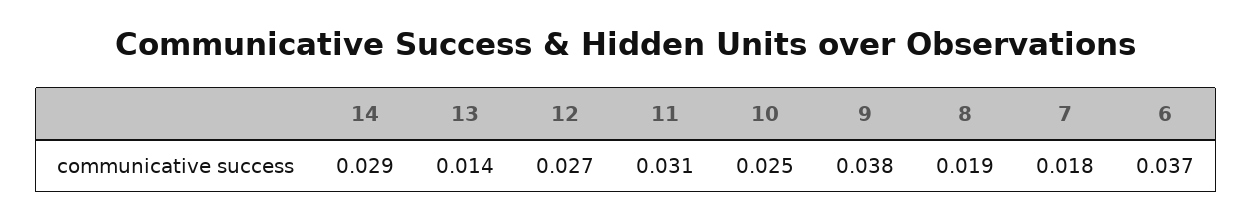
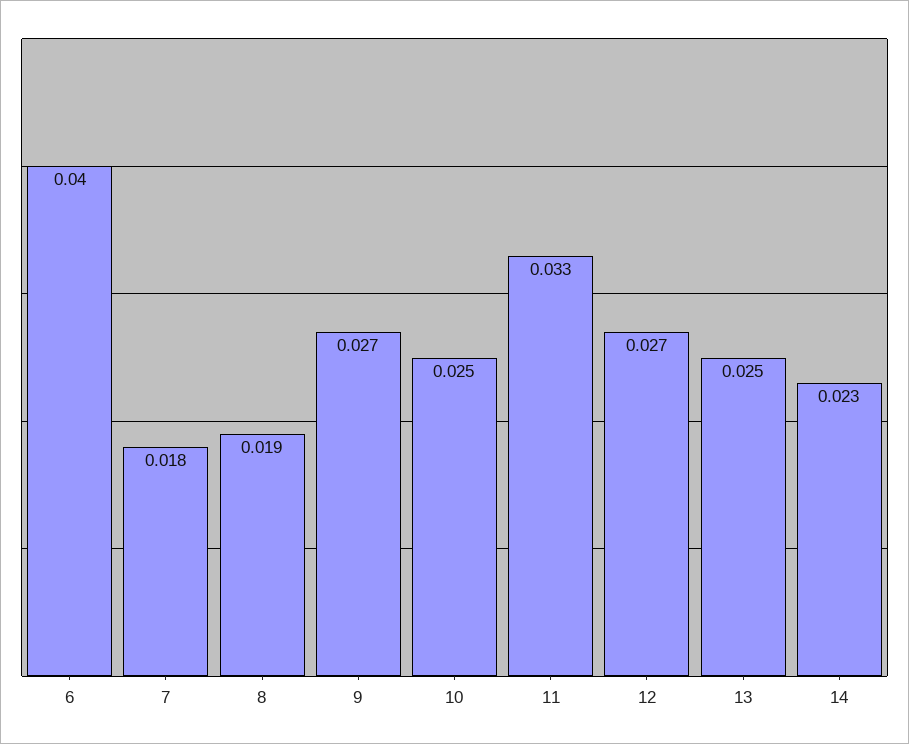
  {
-   "14": 0.029,
+   "14": 0.023,
-   "13": 0.014,
+   "13": 0.025,
    "12": 0.027,
-   "11": 0.031,
+   "11": 0.033,
    "10": 0.025,
-   "9": 0.038,
+   "9": 0.027,
    "8": 0.019,
    "7": 0.018,
-   "6": 0.037
+   "6": 0.04
  }

